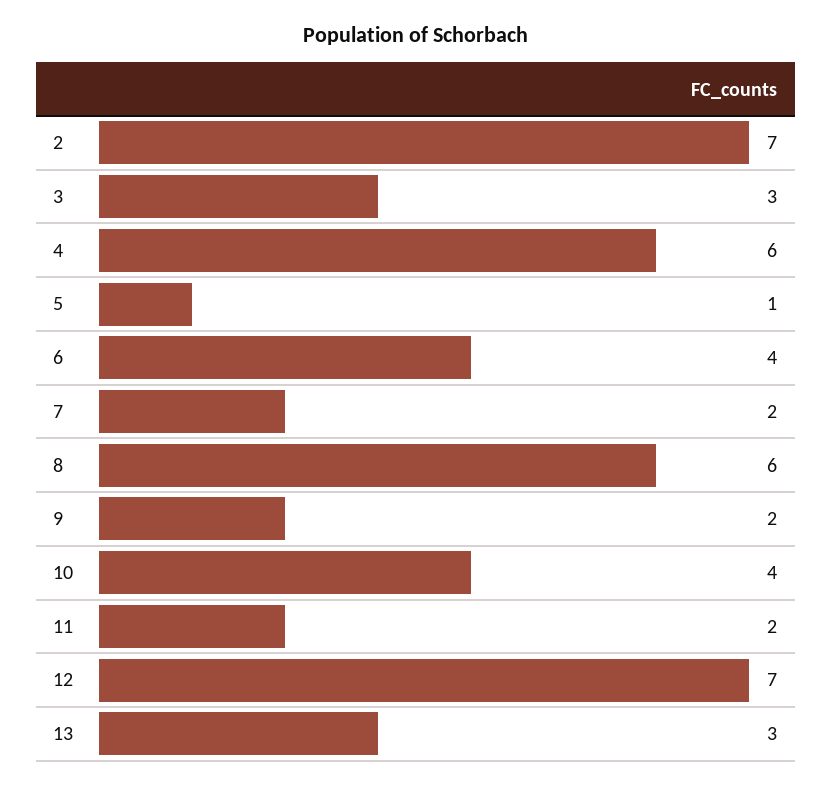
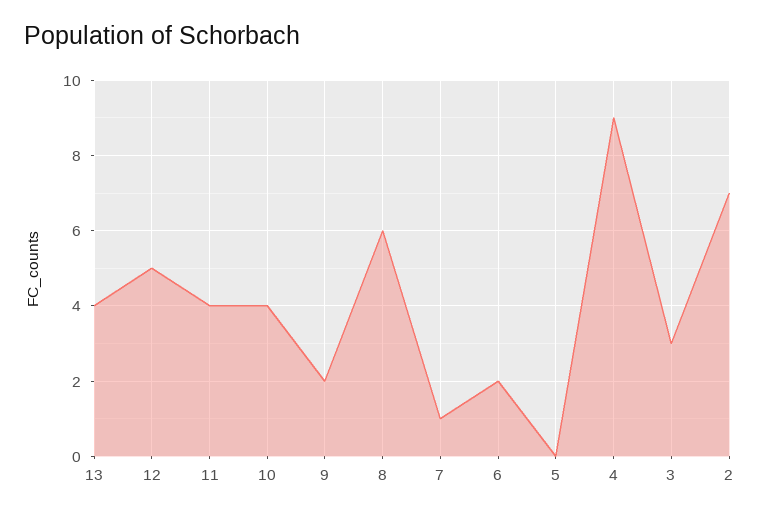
  {
    "2": 7,
    "3": 3,
-   "4": 6,
+   "4": 9,
-   "5": 1,
+   "5": 0,
-   "6": 4,
+   "6": 2,
-   "7": 2,
+   "7": 1,
    "8": 6,
    "9": 2,
    "10": 4,
-   "11": 2,
+   "11": 4,
-   "12": 7,
+   "12": 5,
-   "13": 3
+   "13": 4
  }

